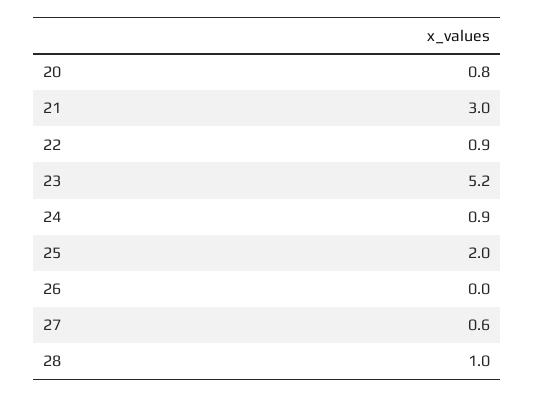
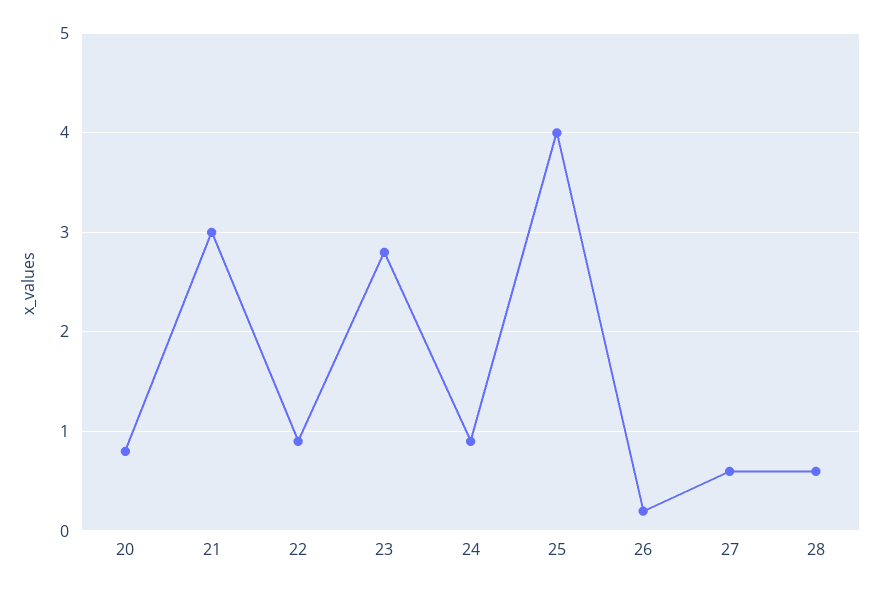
  {
    "20": 0.8,
    "21": 3,
    "22": 0.9,
-   "23": 5.2,
+   "23": 2.8,
    "24": 0.9,
-   "25": 2,
+   "25": 4,
-   "26": 0,
+   "26": 0.2,
    "27": 0.6,
-   "28": 1
+   "28": 0.6
  }

